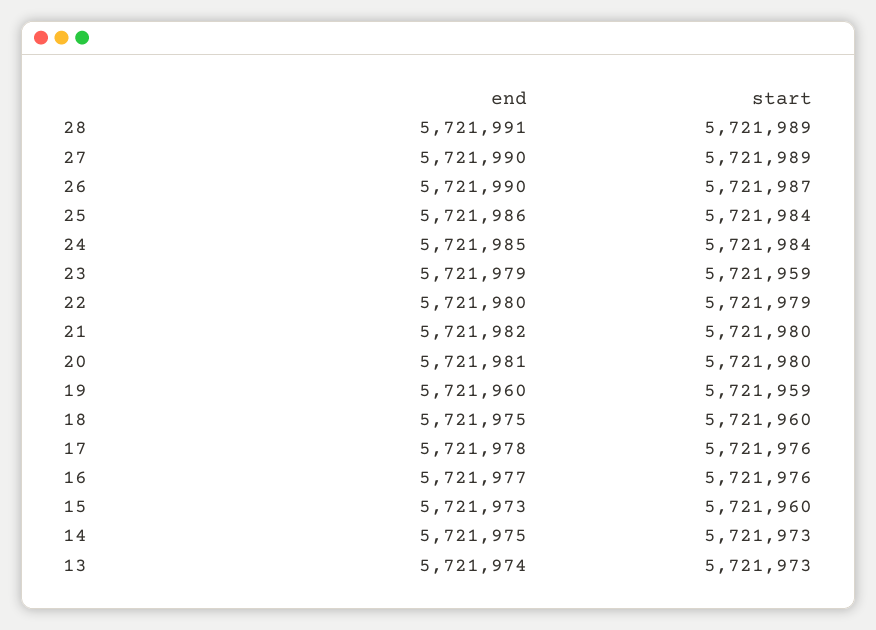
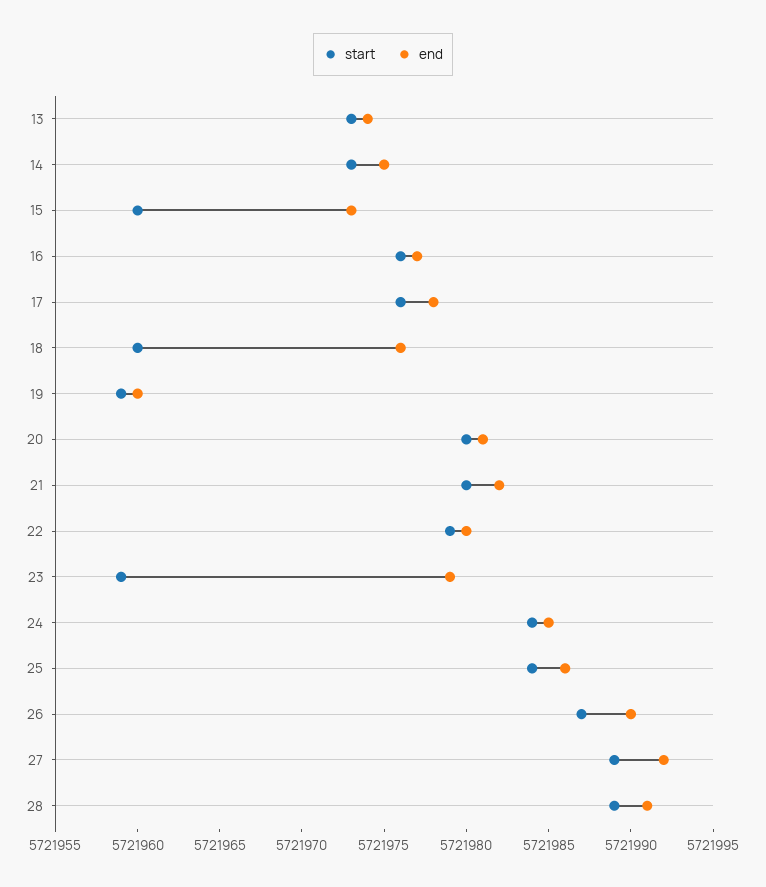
  {
    "end": {
      "28": 5721991,
-     "27": 5721990,
+     "27": 5721992,
      "26": 5721990,
      "25": 5721986,
      "24": 5721985,
      "23": 5721979,
      "22": 5721980,
      "21": 5721982,
      "20": 5721981,
      "19": 5721960,
-     "18": 5721975,
+     "18": 5721976,
      "17": 5721978,
      "16": 5721977,
      "15": 5721973,
      "14": 5721975,
      "13": 5721974
    },
    "start": {
      "28": 5721989,
      "27": 5721989,
      "26": 5721987,
      "25": 5721984,
      "24": 5721984,
      "23": 5721959,
      "22": 5721979,
      "21": 5721980,
      "20": 5721980,
      "19": 5721959,
      "18": 5721960,
      "17": 5721976,
      "16": 5721976,
      "15": 5721960,
      "14": 5721973,
      "13": 5721973
    }
  }

